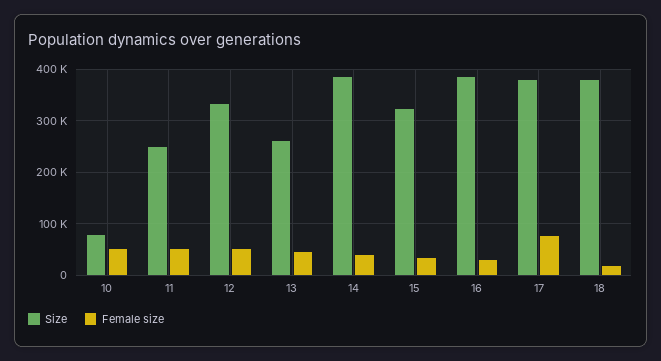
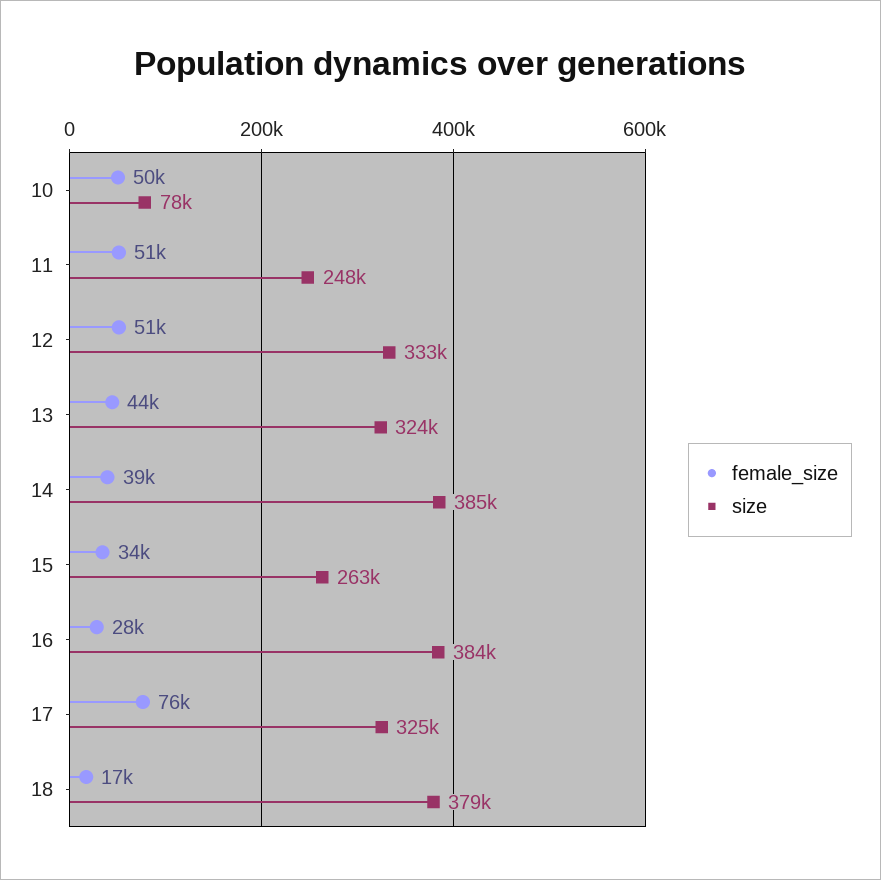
  {
    "Size": {
      "10": 78000,
      "11": 248000,
      "12": 333000,
-     "13": 260000,
+     "13": 324000,
      "14": 385000,
-     "15": 320000,
+     "15": 263000,
      "16": 384000,
-     "17": 380000,
+     "17": 325000,
      "18": 379000
    },
    "Female size": {
      "10": 50000,
      "11": 51000,
      "12": 51000,
      "13": 44000,
      "14": 39000,
      "15": 34000,
      "16": 28000,
      "17": 76000,
      "18": 17000
    }
  }

